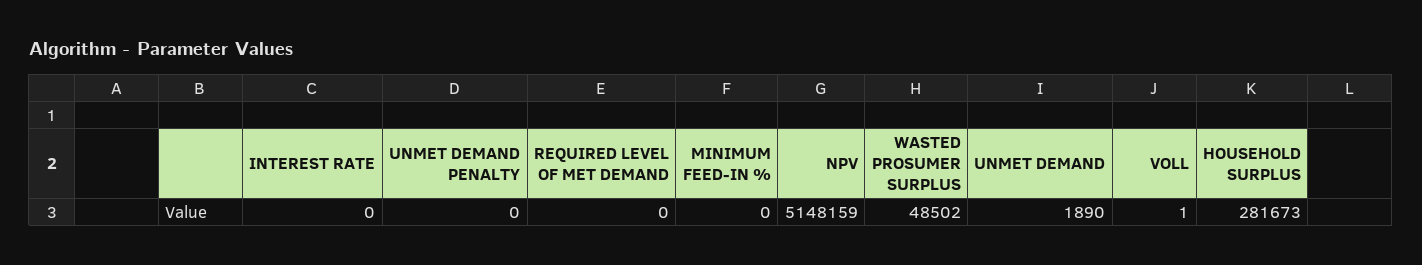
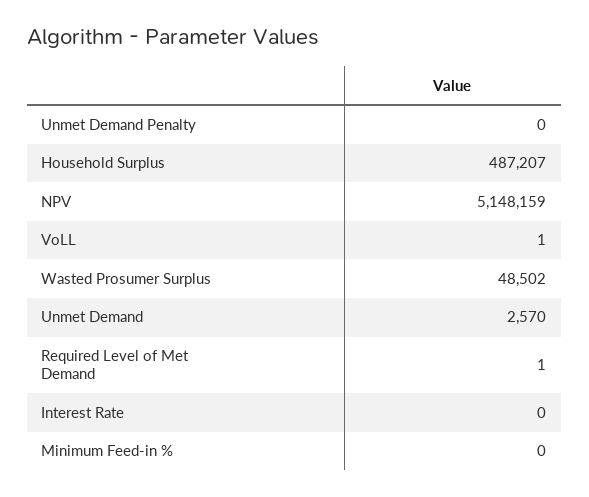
  {
    "INTEREST RATE": 0,
    "UNMET DEMAND PENALTY": 0,
-   "REQUIRED LEVEL OF MET DEMAND": 0,
+   "REQUIRED LEVEL OF MET DEMAND": 1,
    "MINIMUM FEED-IN %": 0,
    "NPV": 5148159,
    "WASTED PROSUMER SURPLUS": 48502,
-   "UNMET DEMAND": 1890,
+   "UNMET DEMAND": 2570,
    "VOLL": 1,
-   "HOUSEHOLD SURPLUS": 281673
+   "HOUSEHOLD SURPLUS": 487207
  }

